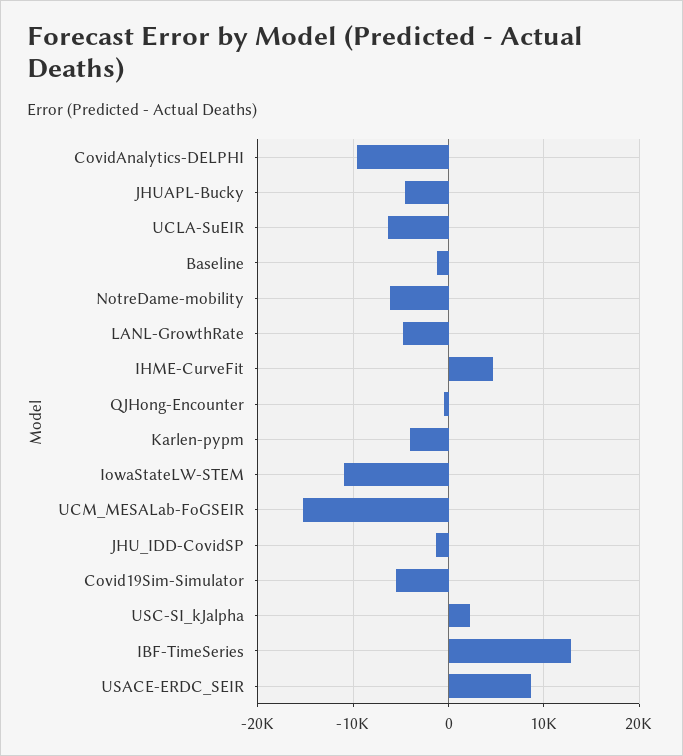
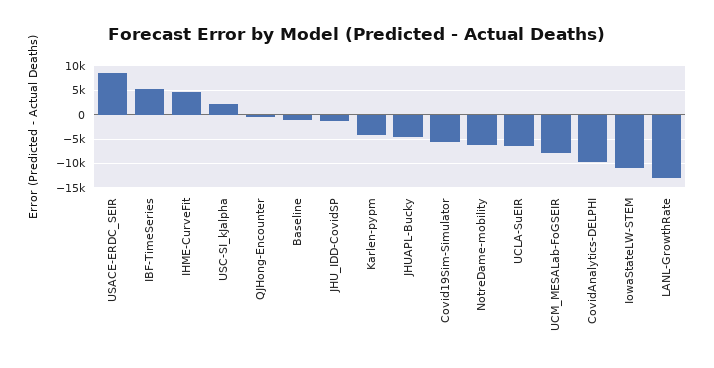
  {
    "CovidAnalytics-DELPHI": -10000,
    "JHUAPL-Bucky": -5000,
    "UCLA-SuEIR": -6000,
    "Baseline": -1000,
    "NotreDame-mobility": -6000,
-   "LANL-GrowthRate": -5000,
+   "LANL-GrowthRate": -12500,
    "IHME-CurveFit": 5000,
    "QJHong-Encounter": 0,
    "Karlen-pypm": -4000,
    "IowaStateLW-STEM": -11000,
-   "UCM_MESALab-FoGSEIR": -15000,
+   "UCM_MESALab-FoGSEIR": -7500,
    "JHU_IDD-CovidSP": -1000,
    "Covid19Sim-Simulator": -6000,
    "USC-SI_kJalpha": 2000,
-   "IBF-TimeSeries": 13000,
+   "IBF-TimeSeries": 5000,
    "USACE-ERDC_SEIR": 9000
  }

